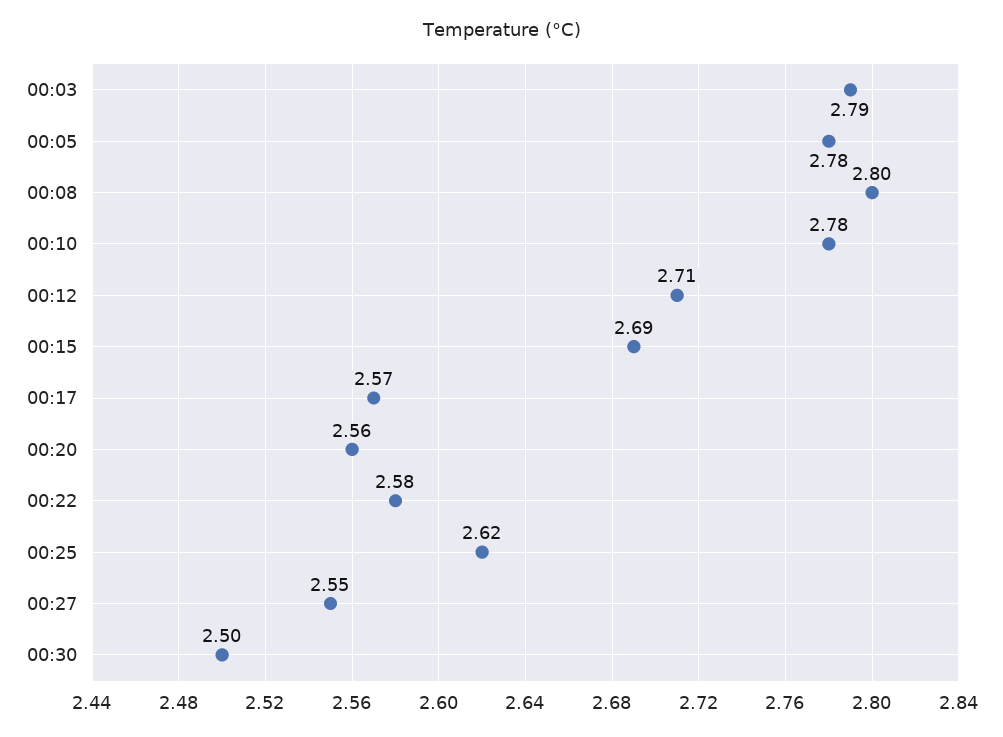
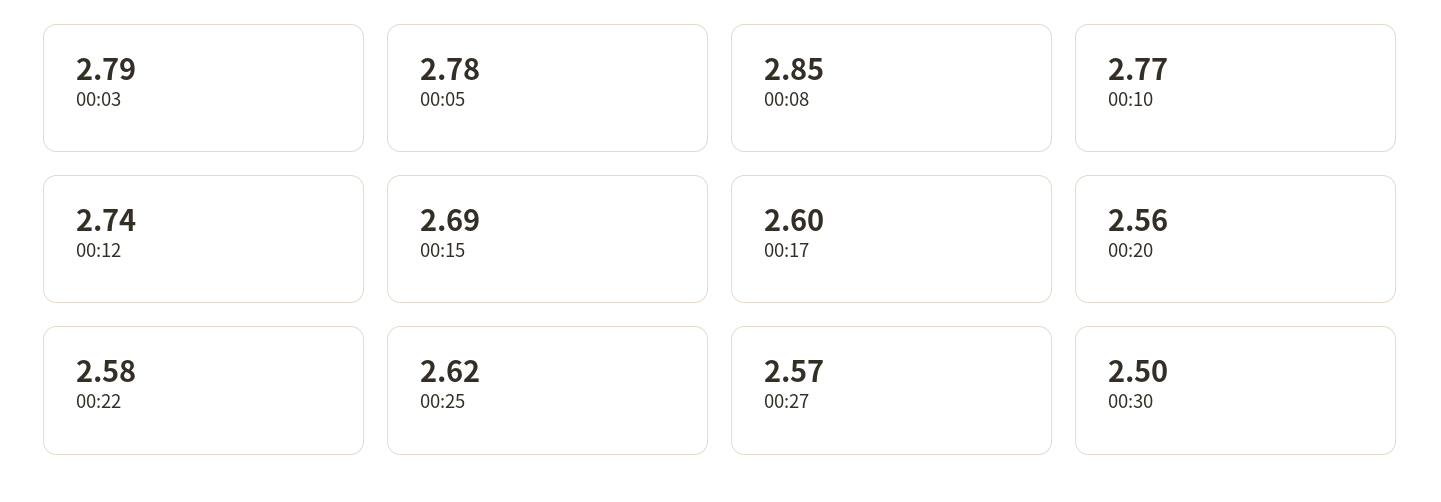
  {
    "00:03": 2.79,
    "00:05": 2.78,
-   "00:08": 2.8,
+   "00:08": 2.85,
-   "00:10": 2.78,
+   "00:10": 2.77,
-   "00:12": 2.71,
+   "00:12": 2.74,
    "00:15": 2.69,
-   "00:17": 2.57,
+   "00:17": 2.6,
    "00:20": 2.56,
    "00:22": 2.58,
    "00:25": 2.62,
-   "00:27": 2.55,
+   "00:27": 2.57,
    "00:30": 2.5
  }

